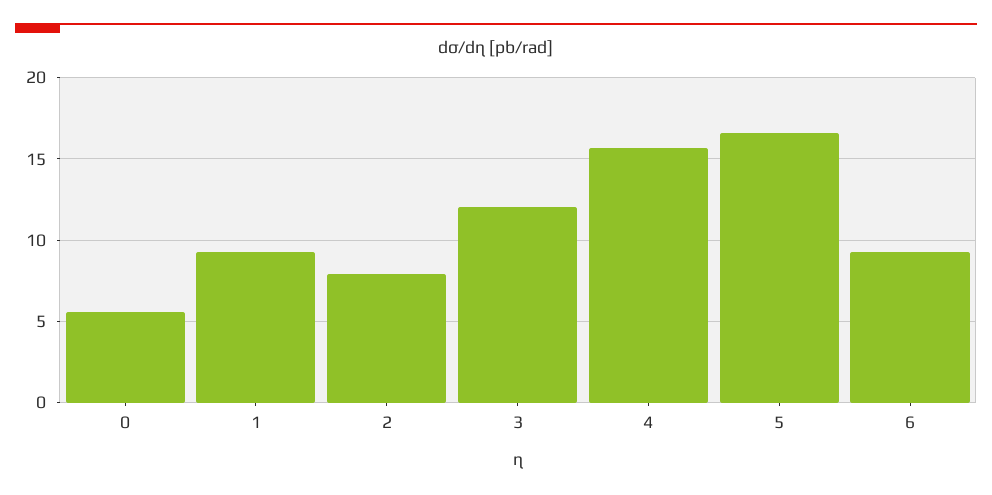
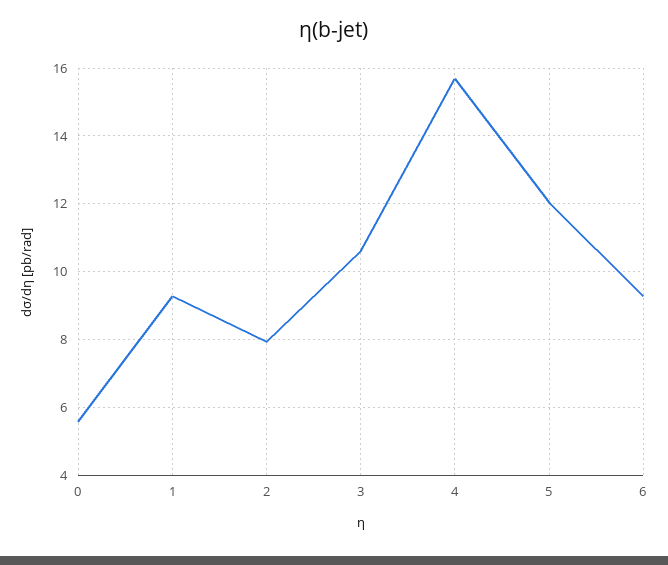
  {
    "0": 5.6,
    "1": 9.2,
    "2": 8,
-   "3": 12,
+   "3": 10.6,
    "4": 15.6,
-   "5": 16.5,
+   "5": 12,
    "6": 9.2
  }

